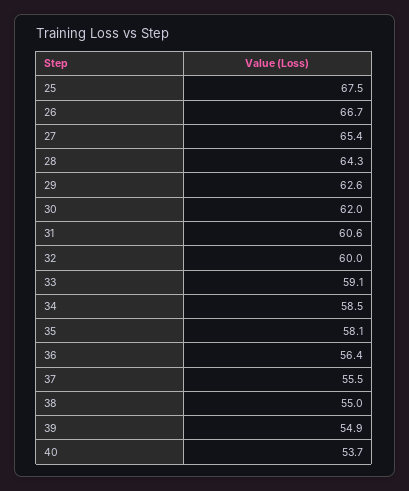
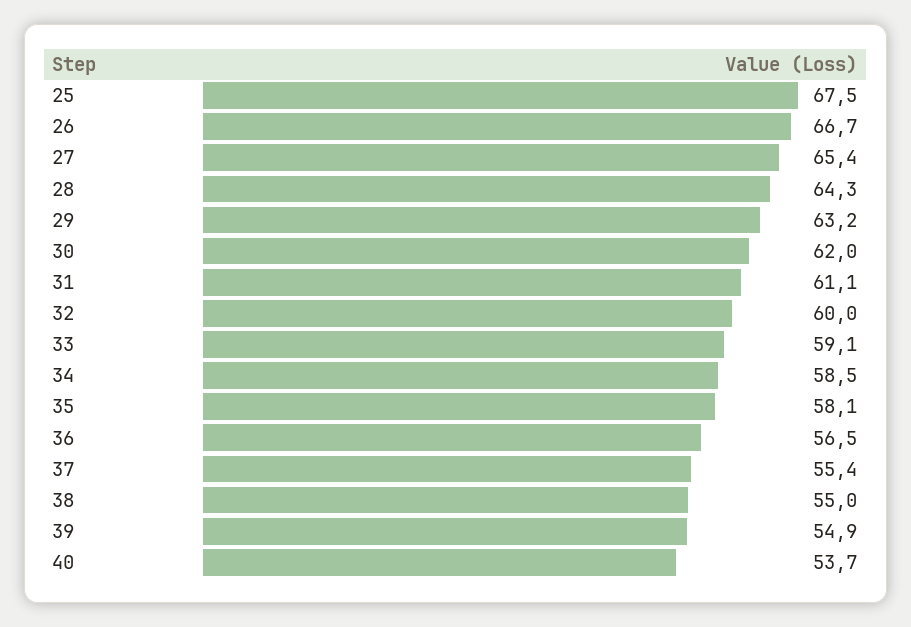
  {
    "25": 67.5,
    "26": 66.7,
    "27": 65.4,
    "28": 64.3,
-   "29": 62.6,
+   "29": 63.2,
    "30": 62,
-   "31": 60.6,
+   "31": 61.1,
    "32": 60,
    "33": 59.1,
    "34": 58.5,
    "35": 58.1,
-   "36": 56.4,
+   "36": 56.5,
-   "37": 55.5,
+   "37": 55.4,
    "38": 55,
    "39": 54.9,
    "40": 53.7
  }

